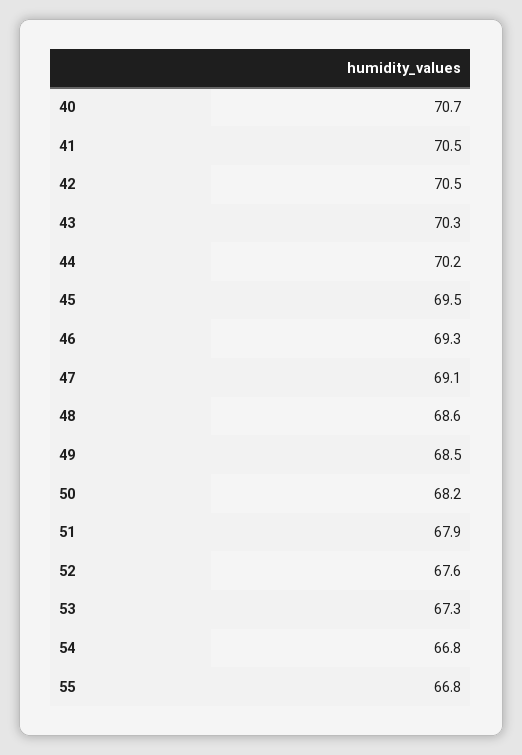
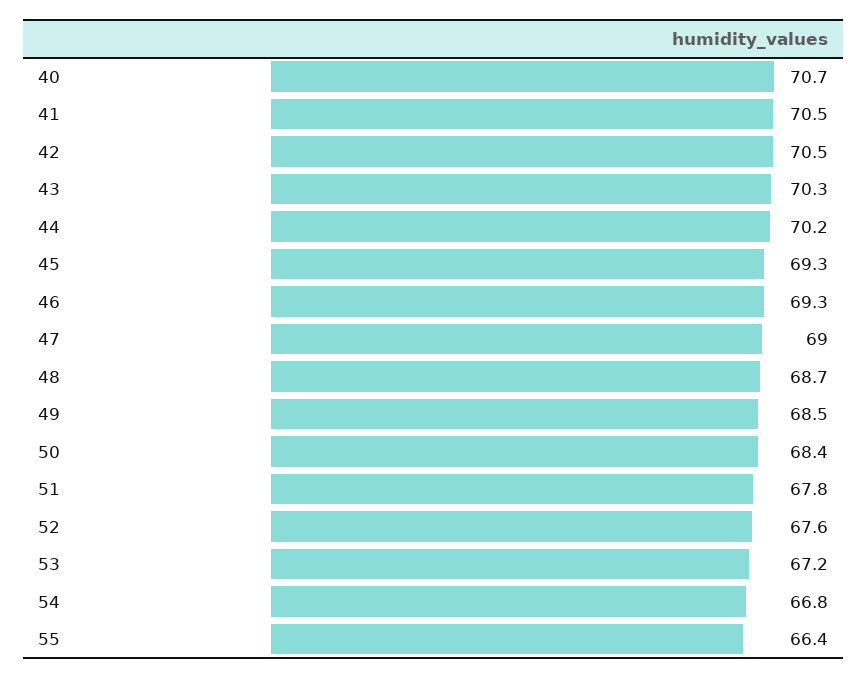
  {
    "40": 70.7,
    "41": 70.5,
    "42": 70.5,
    "43": 70.3,
    "44": 70.2,
-   "45": 69.5,
+   "45": 69.3,
    "46": 69.3,
-   "47": 69.1,
+   "47": 69,
-   "48": 68.6,
+   "48": 68.7,
    "49": 68.5,
-   "50": 68.2,
+   "50": 68.4,
-   "51": 67.9,
+   "51": 67.8,
    "52": 67.6,
-   "53": 67.3,
+   "53": 67.2,
    "54": 66.8,
-   "55": 66.8
+   "55": 66.4
  }

